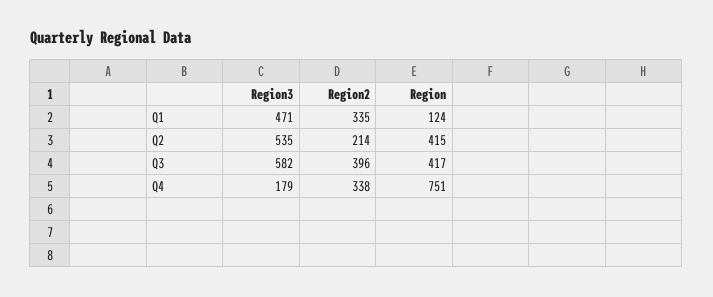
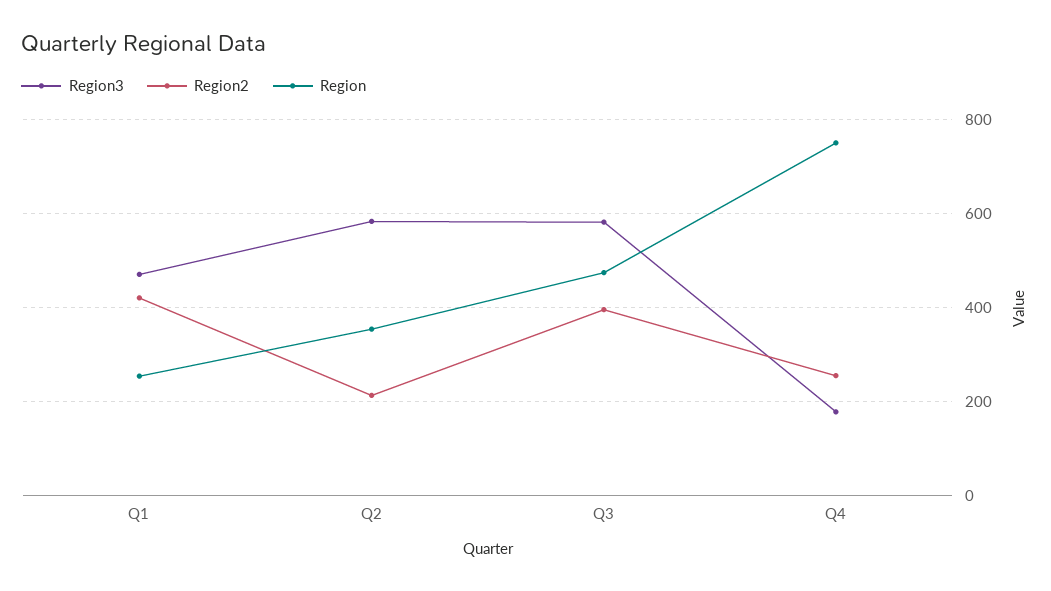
  {
    "Region3": {
      "Q1": 471,
-     "Q2": 535,
+     "Q2": 580,
      "Q3": 582,
      "Q4": 179
    },
    "Region2": {
-     "Q1": 335,
+     "Q1": 420,
      "Q2": 214,
      "Q3": 396,
-     "Q4": 338
+     "Q4": 260
    },
    "Region": {
-     "Q1": 124,
+     "Q1": 260,
-     "Q2": 415,
+     "Q2": 360,
-     "Q3": 417,
+     "Q3": 480,
      "Q4": 751
    }
  }

